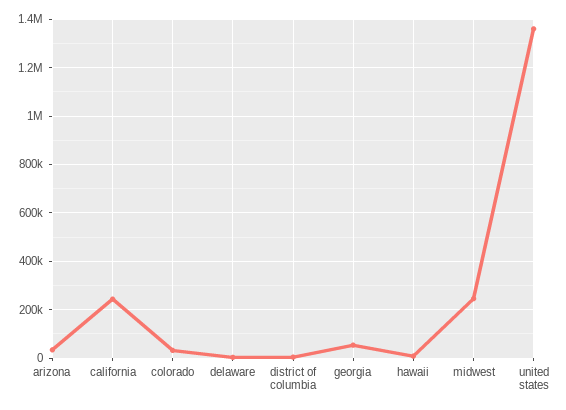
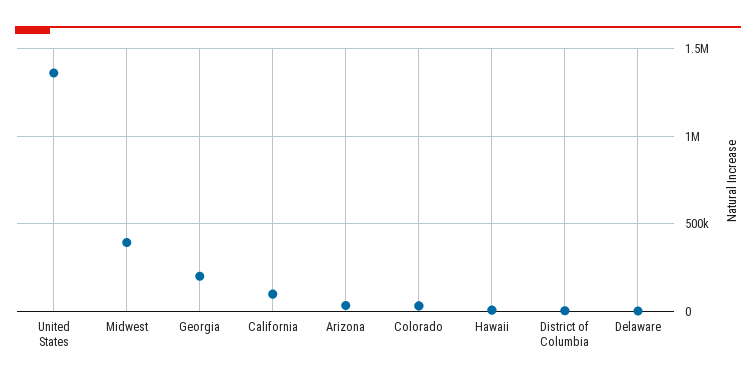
  {
    "arizona": 25000,
-   "california": 250000,
+   "california": 100000,
    "colorado": 25000,
    "delaware": 0,
    "district of columbia": 0,
-   "georgia": 50000,
+   "georgia": 200000,
    "hawaii": 0,
-   "midwest": 250000,
+   "midwest": 400000,
    "united states": 1350000
  }

